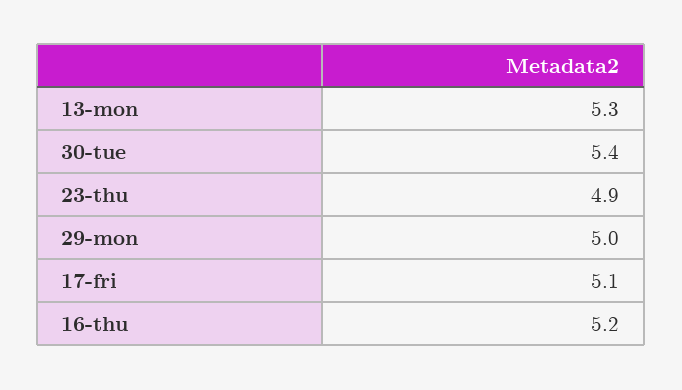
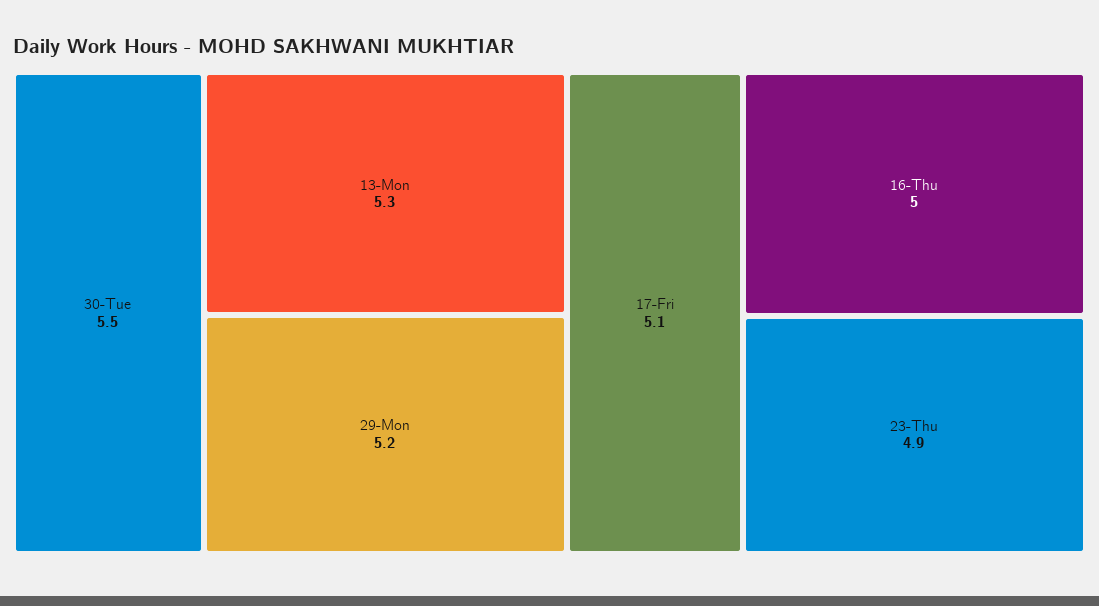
  {
    "13-mon": 5.3,
-   "30-tue": 5.4,
+   "30-tue": 5.5,
    "23-thu": 4.9,
-   "29-mon": 5,
+   "29-mon": 5.2,
    "17-fri": 5.1,
-   "16-thu": 5.2
+   "16-thu": 5
  }

